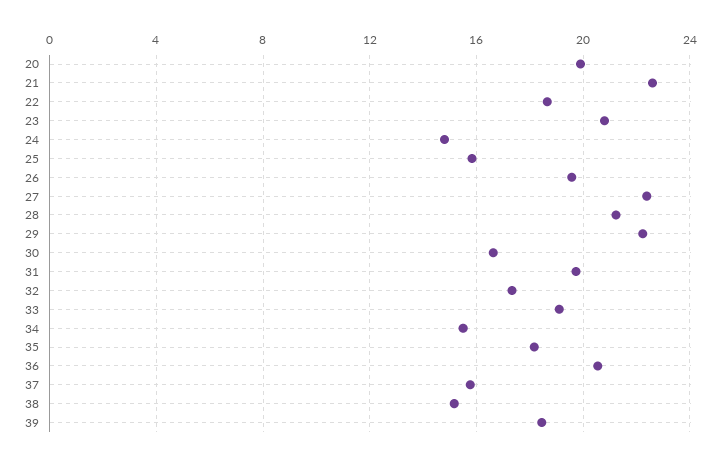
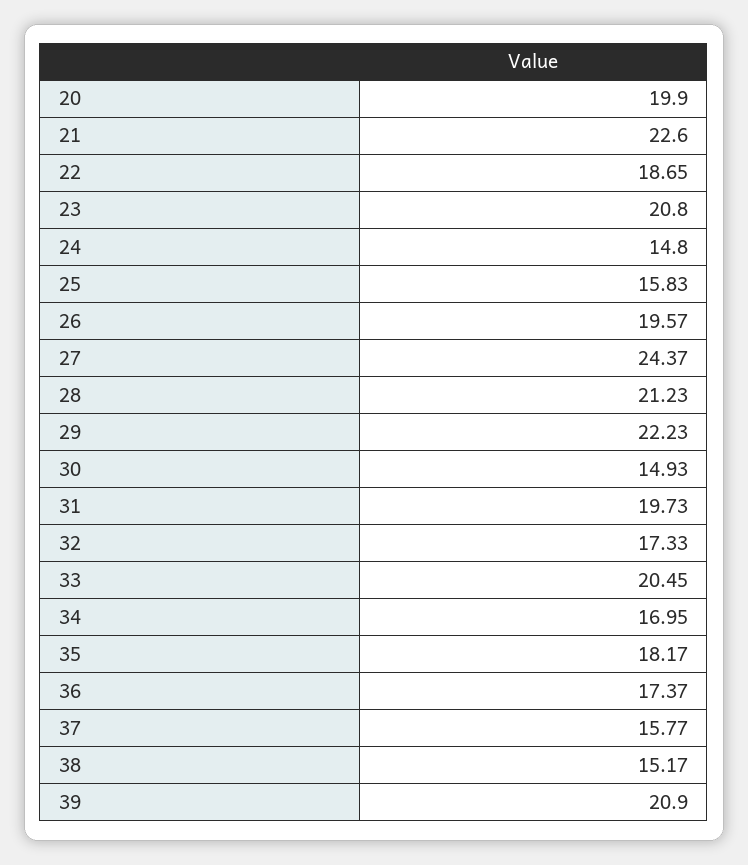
  {
    "20": 19.9,
    "21": 22.6,
    "22": 18.65,
    "23": 20.8,
    "24": 14.8,
    "25": 15.83,
    "26": 19.57,
-   "27": 22.5,
+   "27": 24.37,
    "28": 21.23,
    "29": 22.23,
-   "30": 16.5,
+   "30": 14.93,
    "31": 19.73,
    "32": 17.33,
-   "33": 19,
+   "33": 20.45,
-   "34": 15.5,
+   "34": 16.95,
    "35": 18.17,
-   "36": 20.5,
+   "36": 17.37,
    "37": 15.77,
    "38": 15.17,
-   "39": 18.5
+   "39": 20.9
  }

